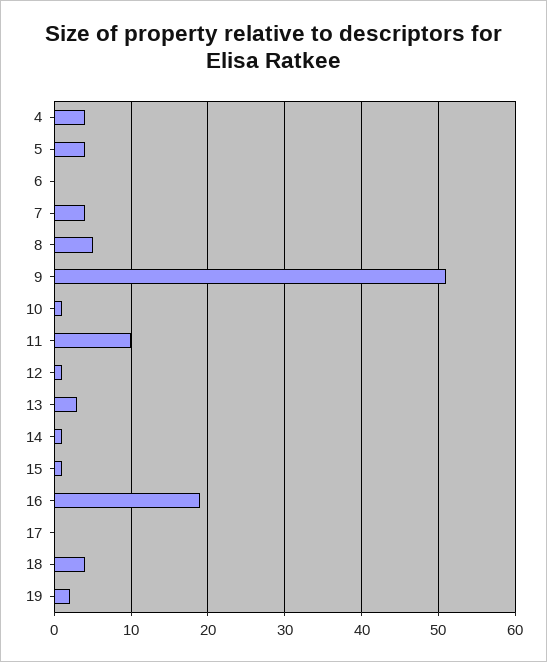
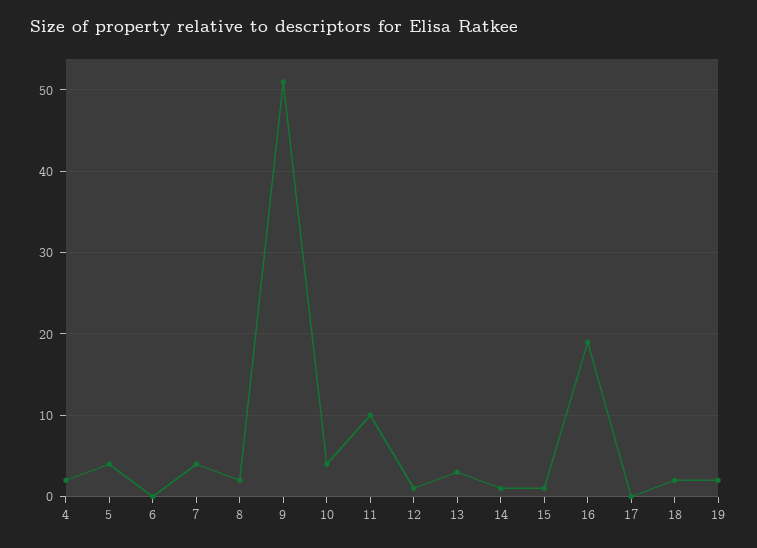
  {
-   "4": 4,
+   "4": 2,
    "5": 4,
    "6": 0,
    "7": 4,
-   "8": 5,
+   "8": 2,
    "9": 51,
-   "10": 1,
+   "10": 4,
    "11": 10,
    "12": 1,
    "13": 3,
    "14": 1,
    "15": 1,
    "16": 19,
    "17": 0,
-   "18": 4,
+   "18": 2,
    "19": 2
  }

